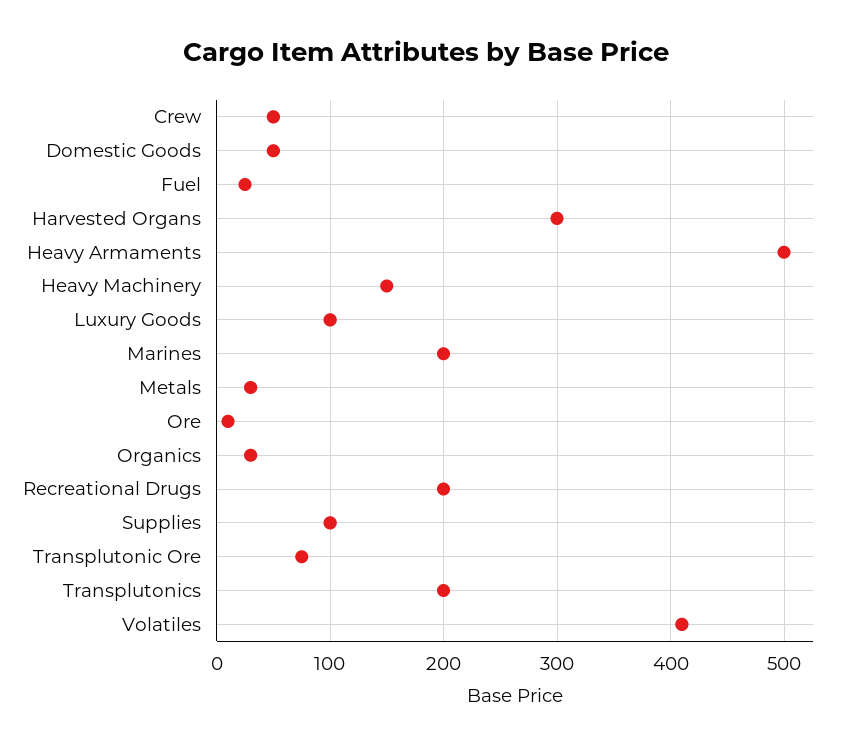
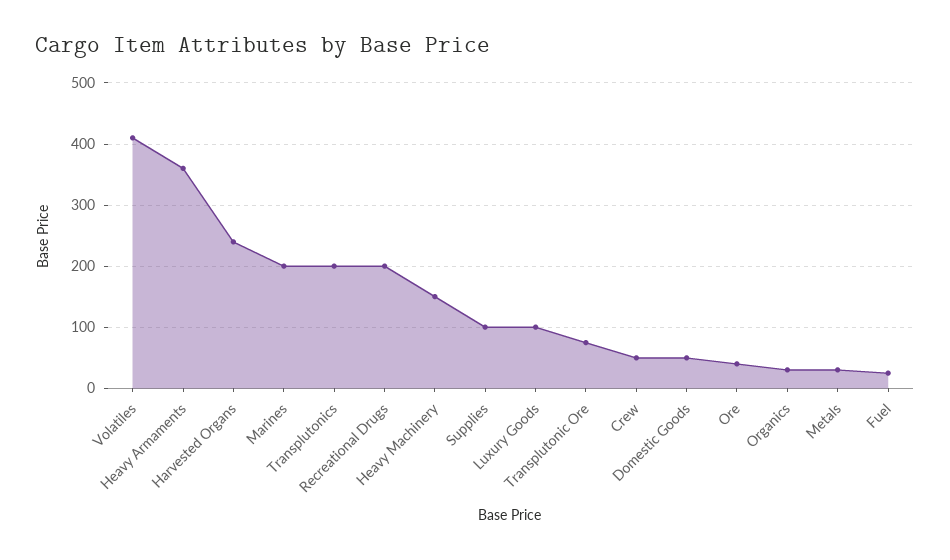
  {
    "Crew": 50,
    "Domestic Goods": 50,
    "Fuel": 30,
-   "Harvested Organs": 300,
+   "Harvested Organs": 240,
-   "Heavy Armaments": 500,
+   "Heavy Armaments": 360,
    "Heavy Machinery": 150,
    "Luxury Goods": 100,
    "Marines": 200,
    "Metals": 30,
-   "Ore": 10,
+   "Ore": 40,
    "Organics": 30,
    "Recreational Drugs": 200,
    "Supplies": 100,
    "Transplutonic Ore": 80,
    "Transplutonics": 200,
    "Volatiles": 410
  }

